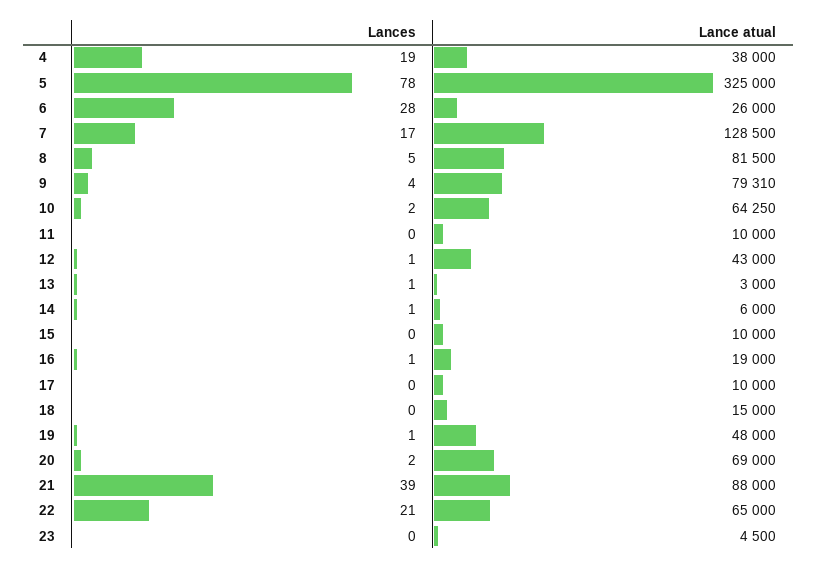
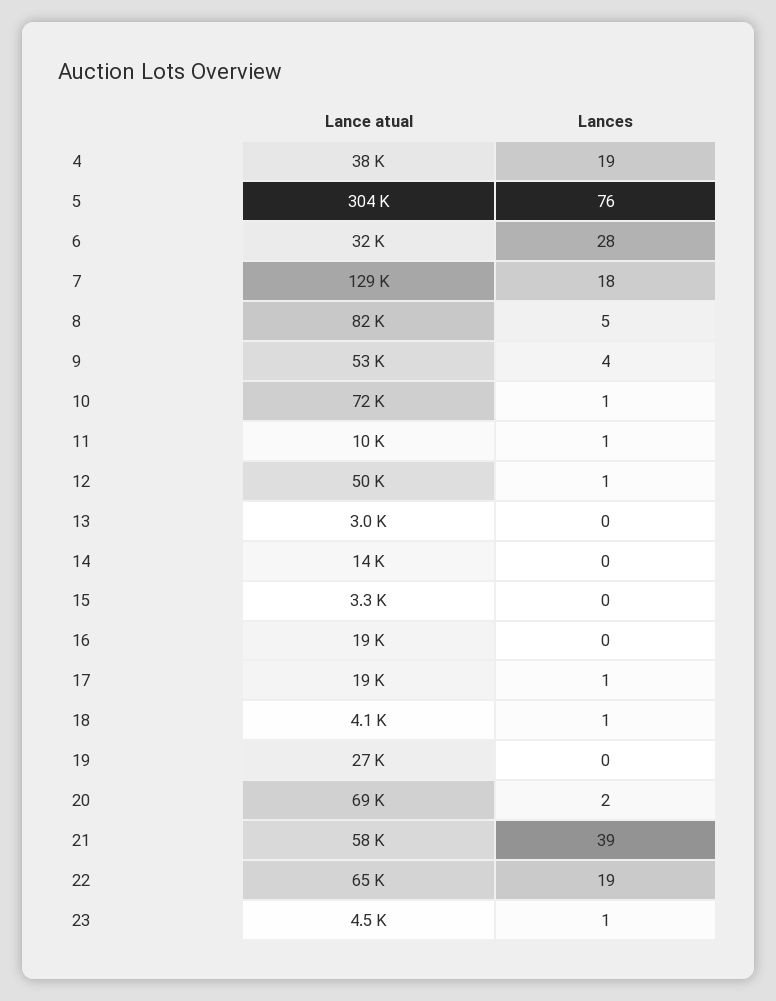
  {
    "Lances": {
      "4": 19,
-     "5": 78,
+     "5": 76,
      "6": 28,
-     "7": 17,
+     "7": 18,
      "8": 5,
      "9": 4,
-     "10": 2,
+     "10": 1,
-     "11": 0,
+     "11": 1,
      "12": 1,
-     "13": 1,
+     "13": 0,
-     "14": 1,
+     "14": 0,
      "15": 0,
-     "16": 1,
+     "16": 0,
-     "17": 0,
+     "17": 1,
-     "18": 0,
+     "18": 1,
-     "19": 1,
+     "19": 0,
      "20": 2,
      "21": 39,
-     "22": 21,
+     "22": 19,
-     "23": 0
+     "23": 1
    },
    "Lance atual": {
      "4": 38000,
-     "5": 325000,
+     "5": 304000,
-     "6": 26000,
+     "6": 32000,
      "7": 128500,
      "8": 81500,
-     "9": 79310,
+     "9": 53000,
-     "10": 64250,
+     "10": 72000,
      "11": 10000,
-     "12": 43000,
+     "12": 50000,
      "13": 3000,
-     "14": 6000,
+     "14": 14000,
-     "15": 10000,
+     "15": 3300,
      "16": 19000,
-     "17": 10000,
+     "17": 19000,
-     "18": 15000,
+     "18": 4100,
-     "19": 48000,
+     "19": 27000,
      "20": 69000,
-     "21": 88000,
+     "21": 58000,
      "22": 65000,
      "23": 4500
    }
  }

